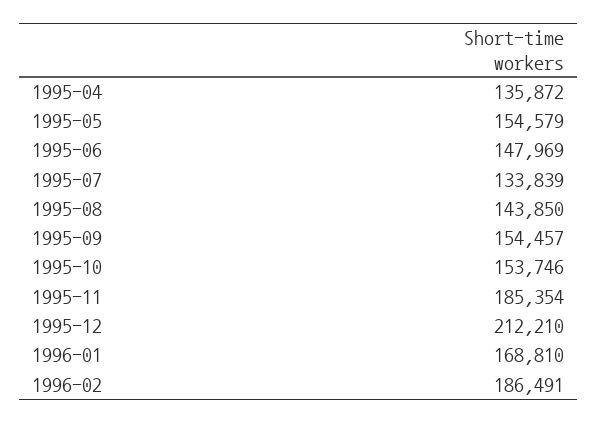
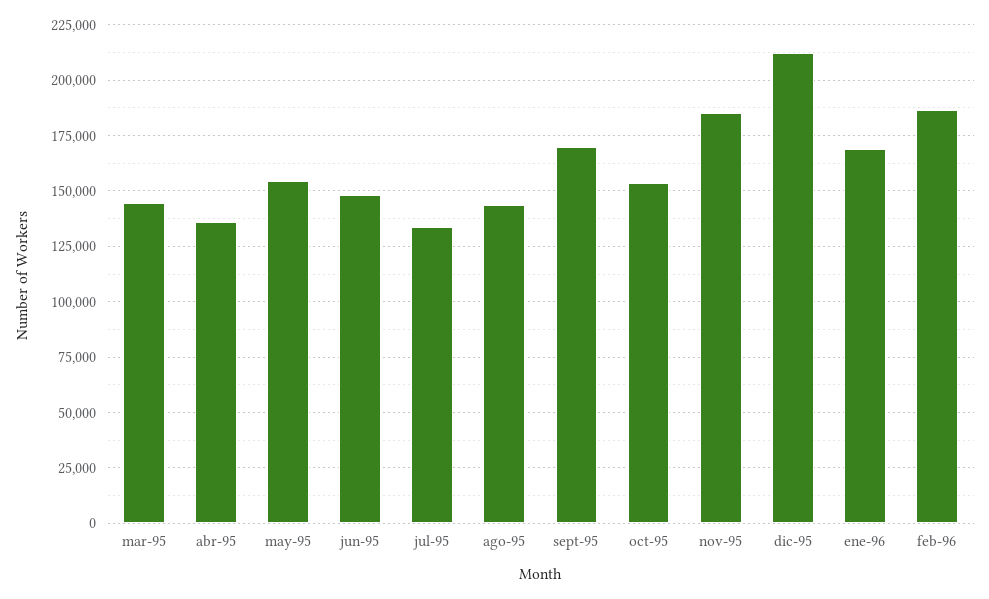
  {
    "1995-04": 135872,
    "1995-05": 154579,
    "1995-06": 147969,
    "1995-07": 133839,
    "1995-08": 143850,
-   "1995-09": 154457,
+   "1995-09": 170000,
    "1995-10": 153746,
    "1995-11": 185354,
    "1995-12": 212210,
    "1996-01": 168810,
-   "1996-02": 186491
+   "1996-02": 186491,
+   "mar-95": 145000
  }

